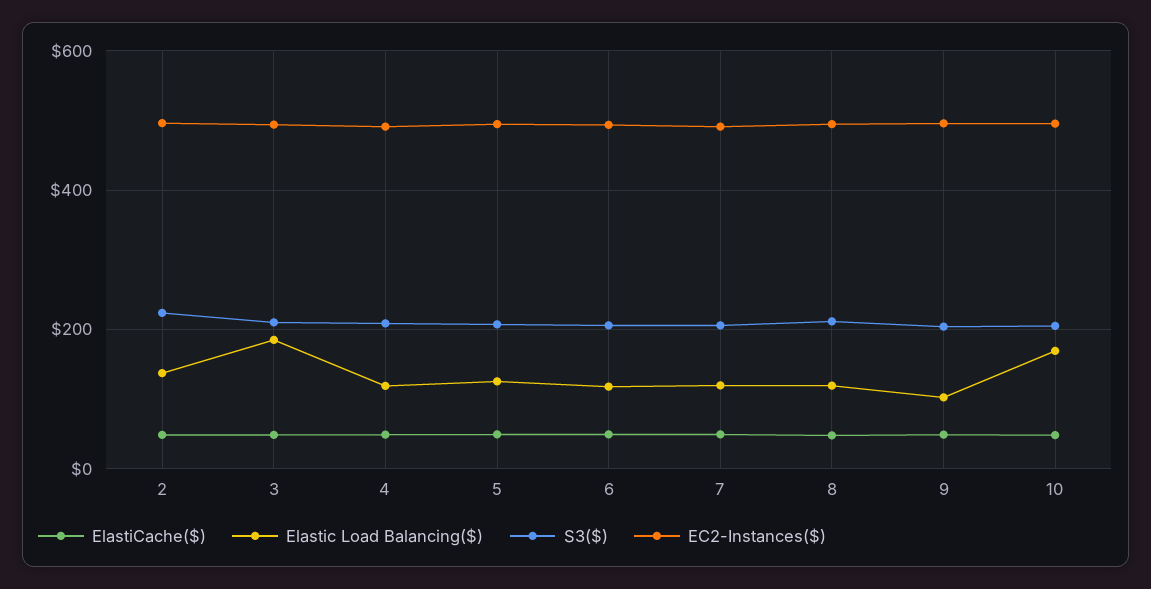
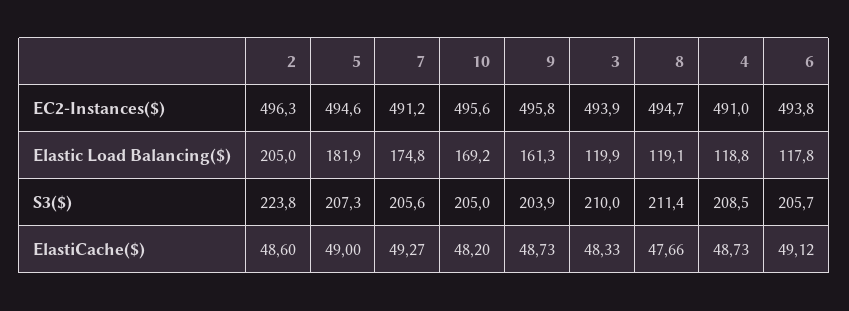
  {
    "ElastiCache($)": {
      "2": 48.6,
      "3": 48.33,
      "4": 48.73,
      "5": 49,
      "6": 49.12,
      "7": 49.27,
      "8": 47.66,
      "9": 48.73,
      "10": 48.2
    },
    "Elastic Load Balancing($)": {
-     "2": 140,
+     "2": 205,
-     "3": 180,
+     "3": 119.9,
      "4": 118.8,
-     "5": 120,
+     "5": 181.9,
      "6": 117.8,
-     "7": 120,
+     "7": 174.8,
      "8": 119.1,
-     "9": 100,
+     "9": 161.3,
      "10": 169.2
    },
    "S3($)": {
      "2": 223.8,
      "3": 210,
      "4": 208.5,
      "5": 207.3,
      "6": 205.7,
      "7": 205.6,
      "8": 211.4,
      "9": 203.9,
      "10": 205
    },
    "EC2-Instances($)": {
      "2": 496.3,
      "3": 493.9,
      "4": 491,
      "5": 494.6,
      "6": 493.8,
      "7": 491.2,
      "8": 494.7,
      "9": 495.8,
      "10": 495.6
    }
  }

